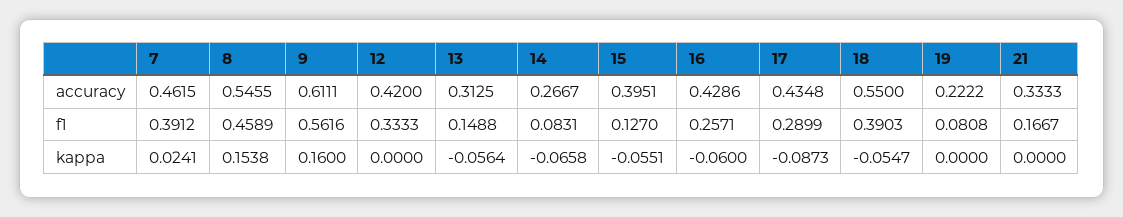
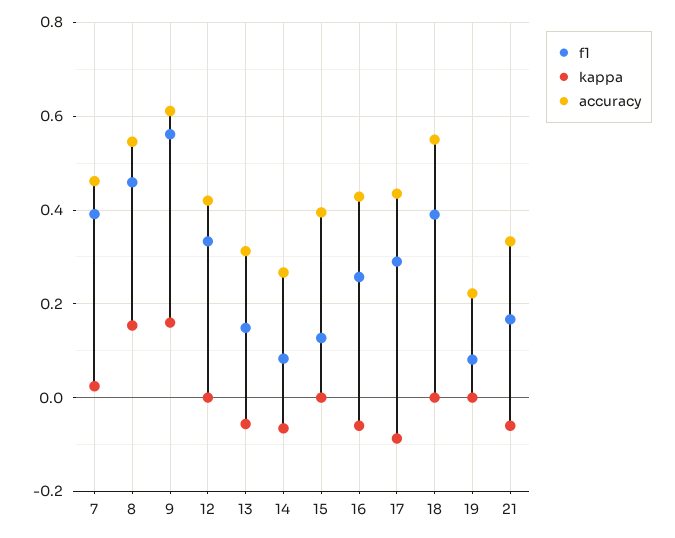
  {
    "accuracy": {
      "7": 0.4615,
      "8": 0.5455,
      "9": 0.6111,
      "12": 0.42,
      "13": 0.3125,
      "14": 0.2667,
      "15": 0.3951,
      "16": 0.4286,
      "17": 0.4348,
      "18": 0.55,
      "19": 0.2222,
      "21": 0.3333
    },
    "f1": {
      "7": 0.3912,
      "8": 0.4589,
      "9": 0.5616,
      "12": 0.3333,
      "13": 0.1488,
      "14": 0.0831,
      "15": 0.127,
      "16": 0.2571,
      "17": 0.2899,
      "18": 0.3903,
      "19": 0.0808,
      "21": 0.1667
    },
    "kappa": {
      "7": 0.0241,
      "8": 0.1538,
      "9": 0.16,
      "12": 0,
      "13": -0.0564,
      "14": -0.0658,
-     "15": -0.0551,
+     "15": 0,
      "16": -0.06,
      "17": -0.0873,
-     "18": -0.0547,
+     "18": 0,
      "19": 0,
-     "21": 0
+     "21": -0.06
    }
  }

